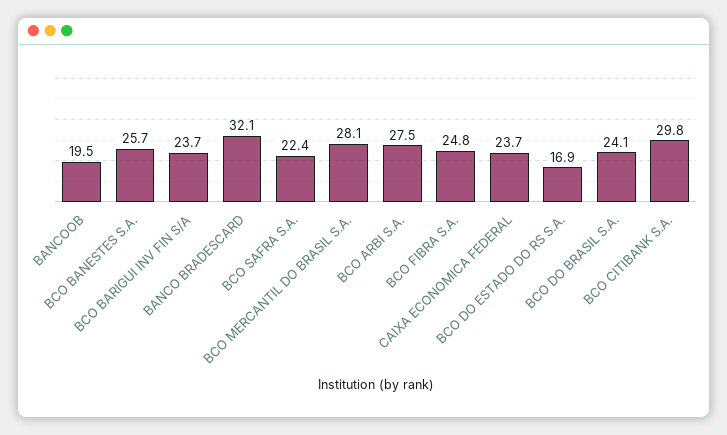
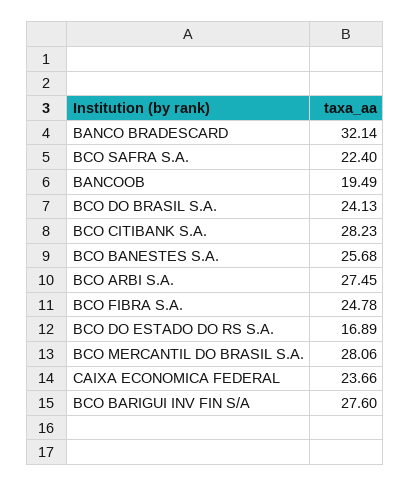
  {
    "BANCOOB": 19.49,
    "BCO BANESTES S.A.": 25.68,
-   "BCO BARIGUI INV FIN S/A": 23.7,
+   "BCO BARIGUI INV FIN S/A": 27.6,
    "BANCO BRADESCARD": 32.14,
    "BCO SAFRA S.A.": 22.4,
    "BCO MERCANTIL DO BRASIL S.A.": 28.06,
    "BCO ARBI S.A.": 27.45,
    "BCO FIBRA S.A.": 24.78,
    "CAIXA ECONOMICA FEDERAL": 23.66,
    "BCO DO ESTADO DO RS S.A.": 16.89,
    "BCO DO BRASIL S.A.": 24.13,
-   "BCO CITIBANK S.A.": 29.8
+   "BCO CITIBANK S.A.": 28.23
  }

